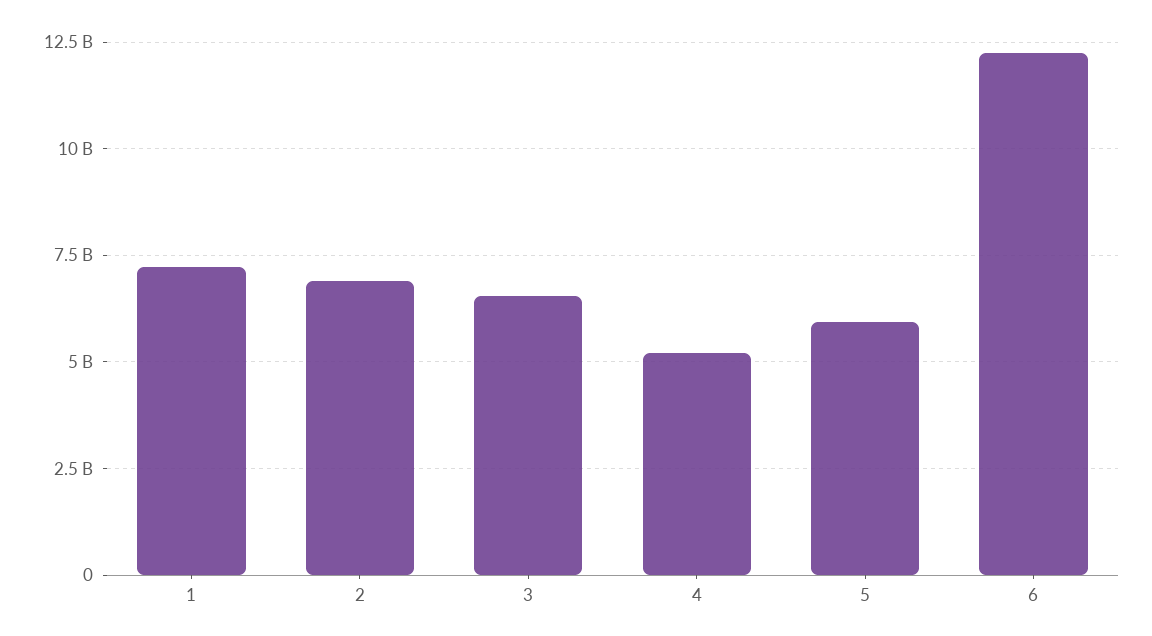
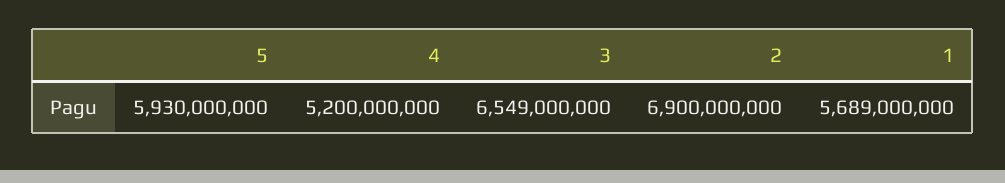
  {
-   "1": 7250000000,
+   "1": 5689000000,
    "2": 6900000000,
    "3": 6549000000,
    "4": 5200000000,
-   "5": 5930000000,
+   "5": 5930000000
-   "6": 12250000000
  }

